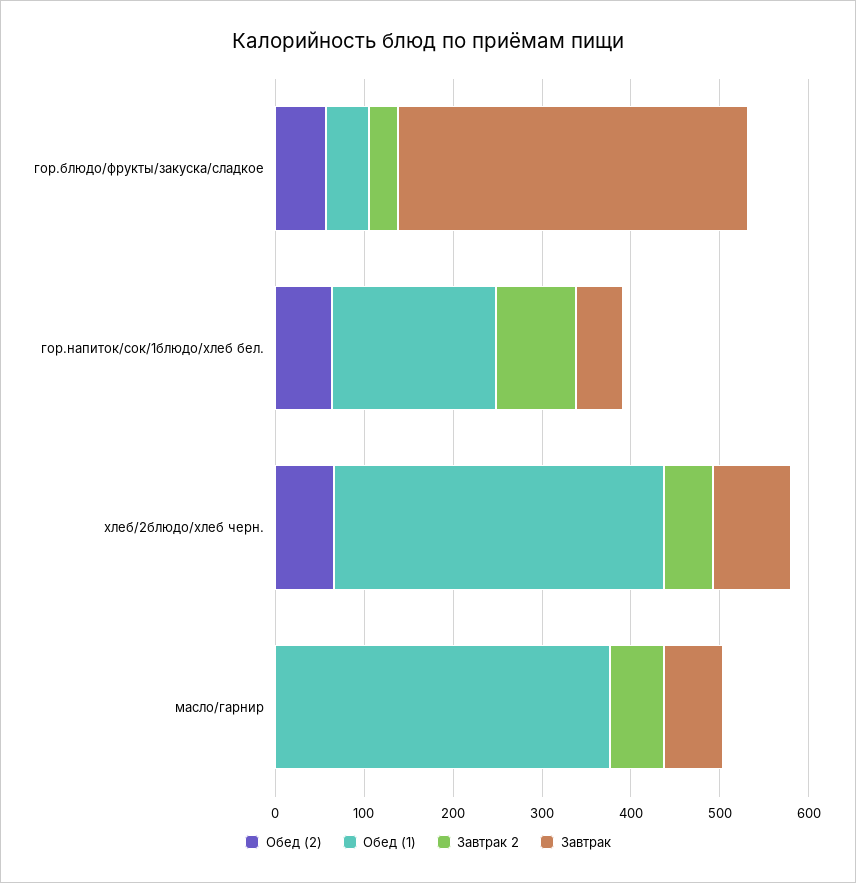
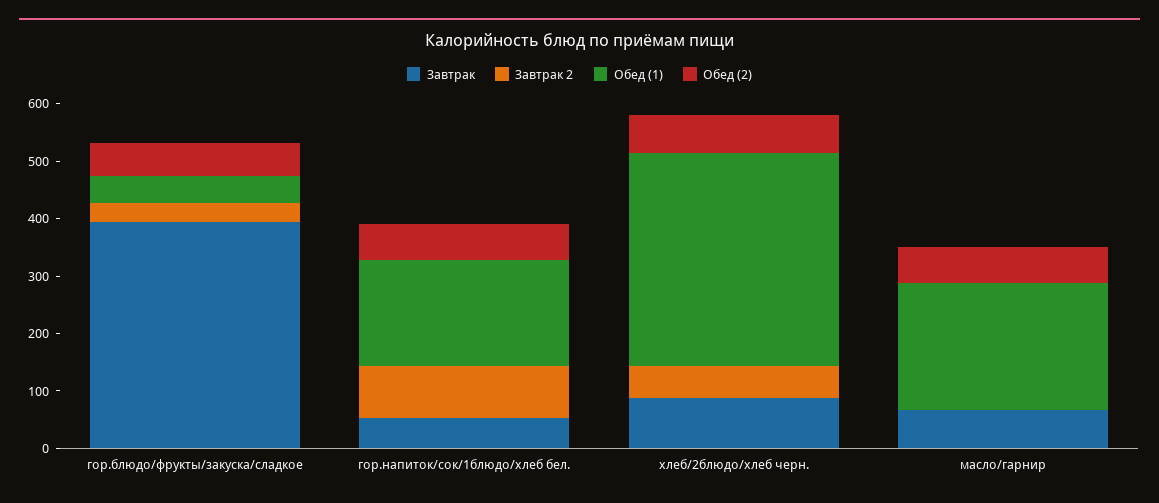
  {
    "Обед (2)": {
      "гор.блюдо/фрукты/закуска/сладкое": 60,
      "гор.напиток/сок/1блюдо/хлеб бел.": 60,
      "хлеб/2блюдо/хлеб черн.": 60,
-     "масло/гарнир": 0
+     "масло/гарнир": 60
    },
    "Обед (1)": {
      "гор.блюдо/фрукты/закуска/сладкое": 40,
      "гор.напиток/сок/1блюдо/хлеб бел.": 180,
      "хлеб/2блюдо/хлеб черн.": 380,
-     "масло/гарнир": 380
+     "масло/гарнир": 220
    },
    "Завтрак 2": {
      "гор.блюдо/фрукты/закуска/сладкое": 40,
      "гор.напиток/сок/1блюдо/хлеб бел.": 100,
      "хлеб/2блюдо/хлеб черн.": 60,
-     "масло/гарнир": 60
+     "масло/гарнир": 0
    },
    "Завтрак": {
      "гор.блюдо/фрукты/закуска/сладкое": 400,
      "гор.напиток/сок/1блюдо/хлеб бел.": 60,
      "хлеб/2блюдо/хлеб черн.": 80,
      "масло/гарнир": 60
    }
  }

